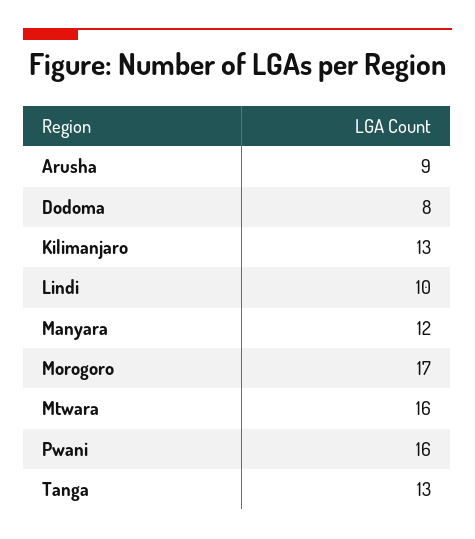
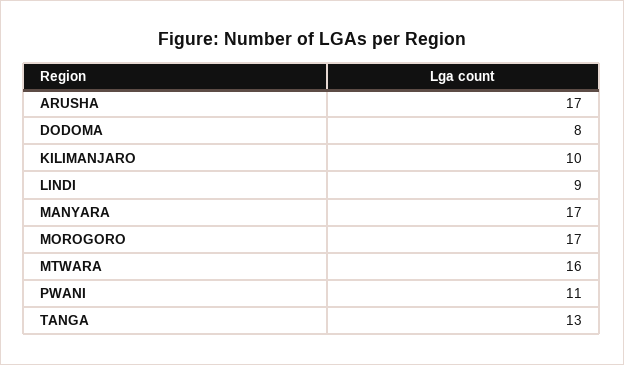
  {
-   "Arusha": 9,
+   "Arusha": 17,
    "Dodoma": 8,
-   "Kilimanjaro": 13,
+   "Kilimanjaro": 10,
-   "Lindi": 10,
+   "Lindi": 9,
-   "Manyara": 12,
+   "Manyara": 17,
    "Morogoro": 17,
    "Mtwara": 16,
-   "Pwani": 16,
+   "Pwani": 11,
    "Tanga": 13
  }

